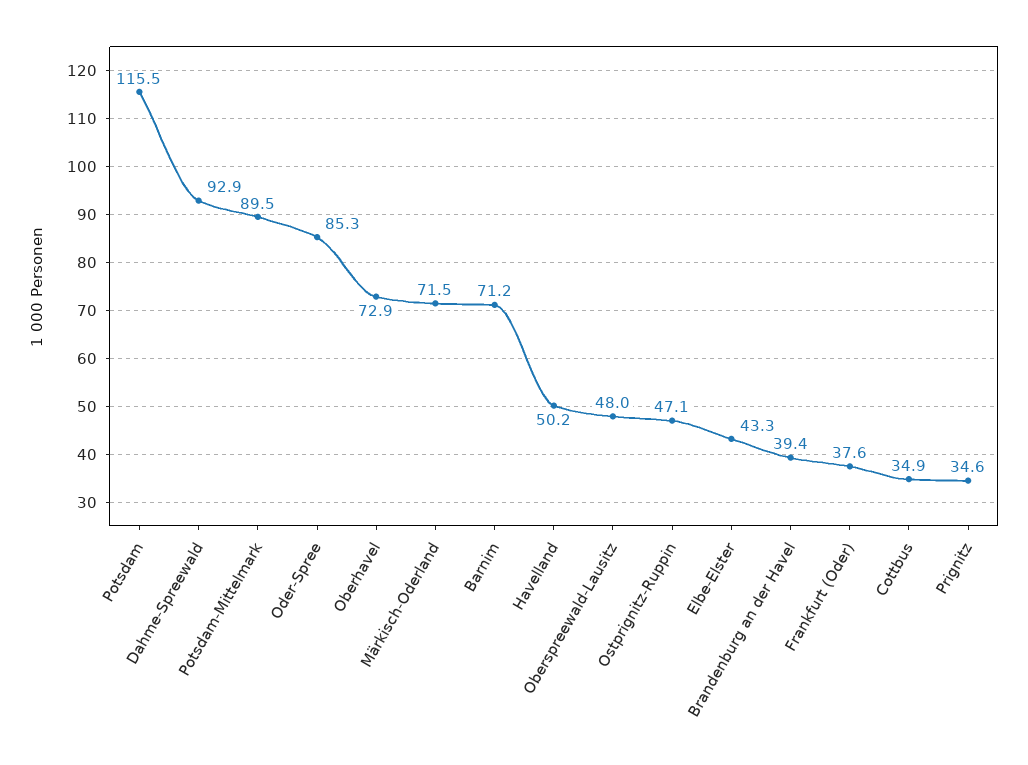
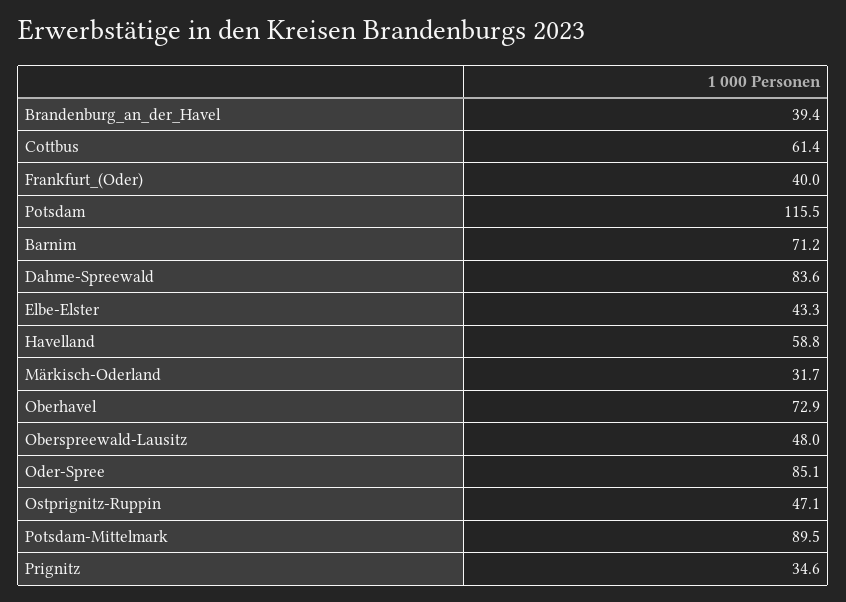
  {
    "Potsdam": 115.5,
-   "Dahme-Spreewald": 92.9,
+   "Dahme-Spreewald": 83.6,
    "Potsdam-Mittelmark": 89.5,
-   "Oder-Spree": 85.3,
+   "Oder-Spree": 85.1,
    "Oberhavel": 72.9,
-   "Märkisch-Oderland": 71.5,
+   "Märkisch-Oderland": 31.7,
    "Barnim": 71.2,
-   "Havelland": 50.2,
+   "Havelland": 58.8,
    "Oberspreewald-Lausitz": 48,
    "Ostprignitz-Ruppin": 47.1,
    "Elbe-Elster": 43.3,
    "Brandenburg an der Havel": 39.4,
-   "Frankfurt (Oder)": 37.6,
+   "Frankfurt (Oder)": 40,
-   "Cottbus": 34.9,
+   "Cottbus": 61.4,
    "Prignitz": 34.6
  }

